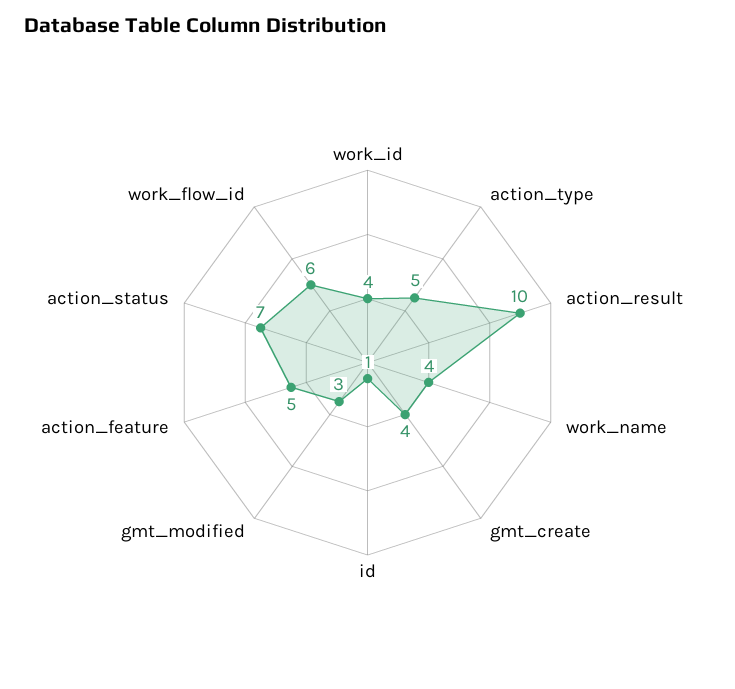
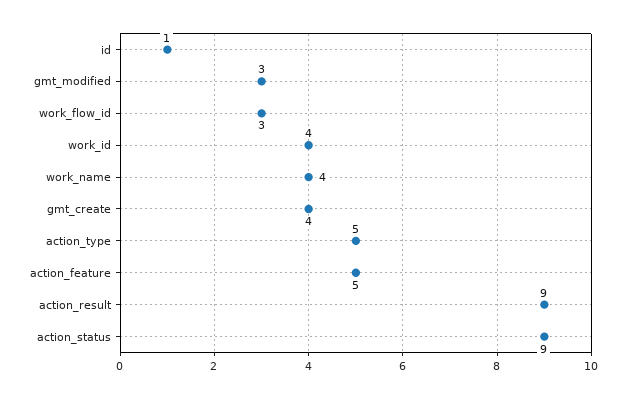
  {
    "work_id": 4,
    "action_type": 5,
-   "action_result": 10,
+   "action_result": 9,
    "work_name": 4,
    "gmt_create": 4,
    "id": 1,
    "gmt_modified": 3,
    "action_feature": 5,
-   "action_status": 7,
+   "action_status": 9,
-   "work_flow_id": 6
+   "work_flow_id": 3
  }

